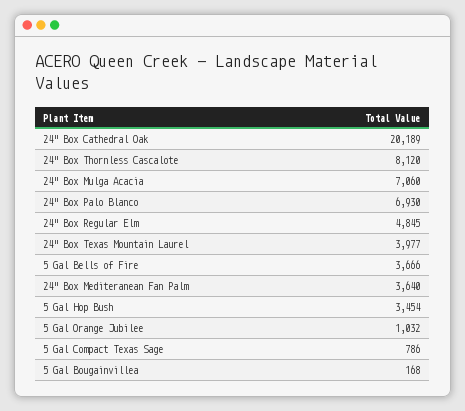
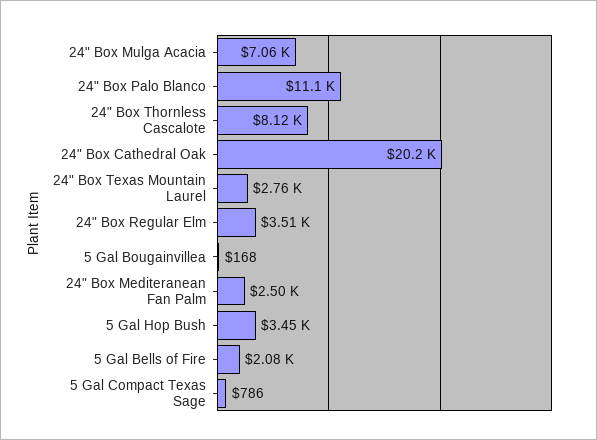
  {
    "24\" Box Cathedral Oak": 20189,
    "24\" Box Thornless Cascalote": 8120,
    "24\" Box Mulga Acacia": 7060,
-   "24\" Box Palo Blanco": 6930,
+   "24\" Box Palo Blanco": 11100,
-   "24\" Box Regular Elm": 4845,
+   "24\" Box Regular Elm": 3510,
-   "24\" Box Texas Mountain Laurel": 3977,
+   "24\" Box Texas Mountain Laurel": 2760,
-   "5 Gal Bells of Fire": 3666,
+   "5 Gal Bells of Fire": 2080,
-   "24\" Box Mediteranean Fan Palm": 3640,
+   "24\" Box Mediteranean Fan Palm": 2500,
    "5 Gal Hop Bush": 3454,
-   "5 Gal Orange Jubilee": 1032,
    "5 Gal Compact Texas Sage": 786,
    "5 Gal Bougainvillea": 168
  }

